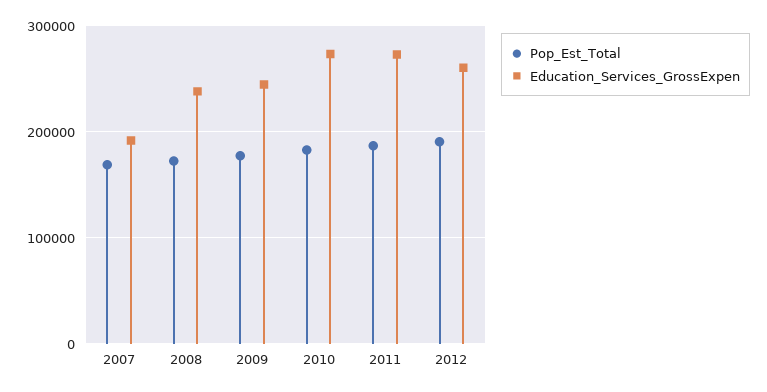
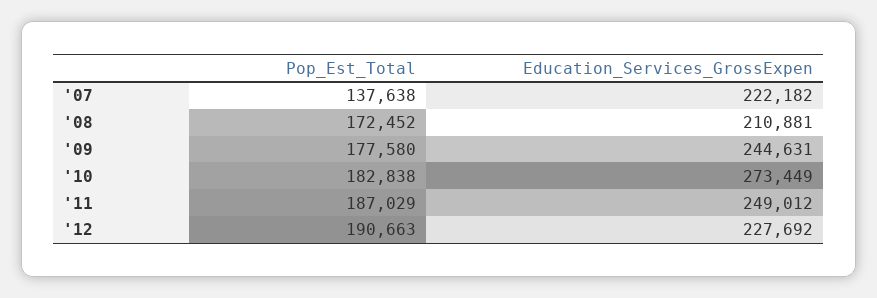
  {
    "Pop_Est_Total": {
-     "2007": 170000,
+     "2007": 137638,
      "2008": 172452,
      "2009": 177580,
      "2010": 182838,
      "2011": 187029,
      "2012": 190663
    },
    "Education_Services_GrossExpen": {
-     "2007": 190000,
+     "2007": 222182,
-     "2008": 240000,
+     "2008": 210881,
      "2009": 244631,
      "2010": 273449,
-     "2011": 270000,
+     "2011": 249012,
-     "2012": 260000
+     "2012": 227692
    }
  }

